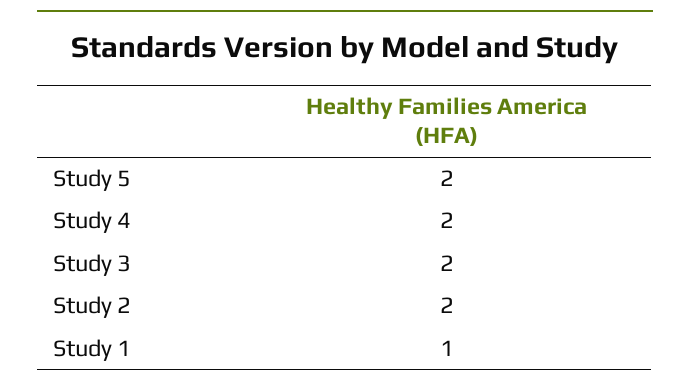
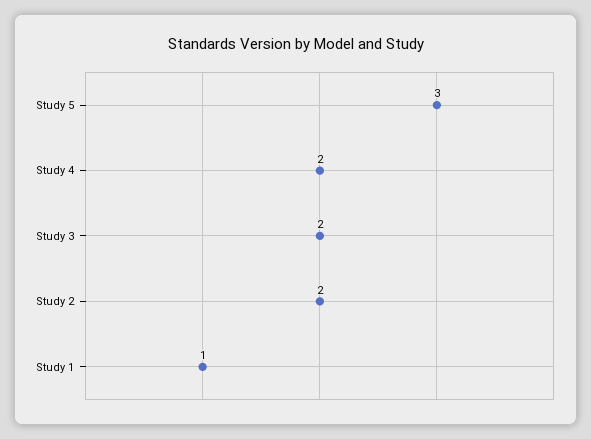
  {
-   "Study 5": 2,
+   "Study 5": 3,
    "Study 4": 2,
    "Study 3": 2,
    "Study 2": 2,
    "Study 1": 1
  }

